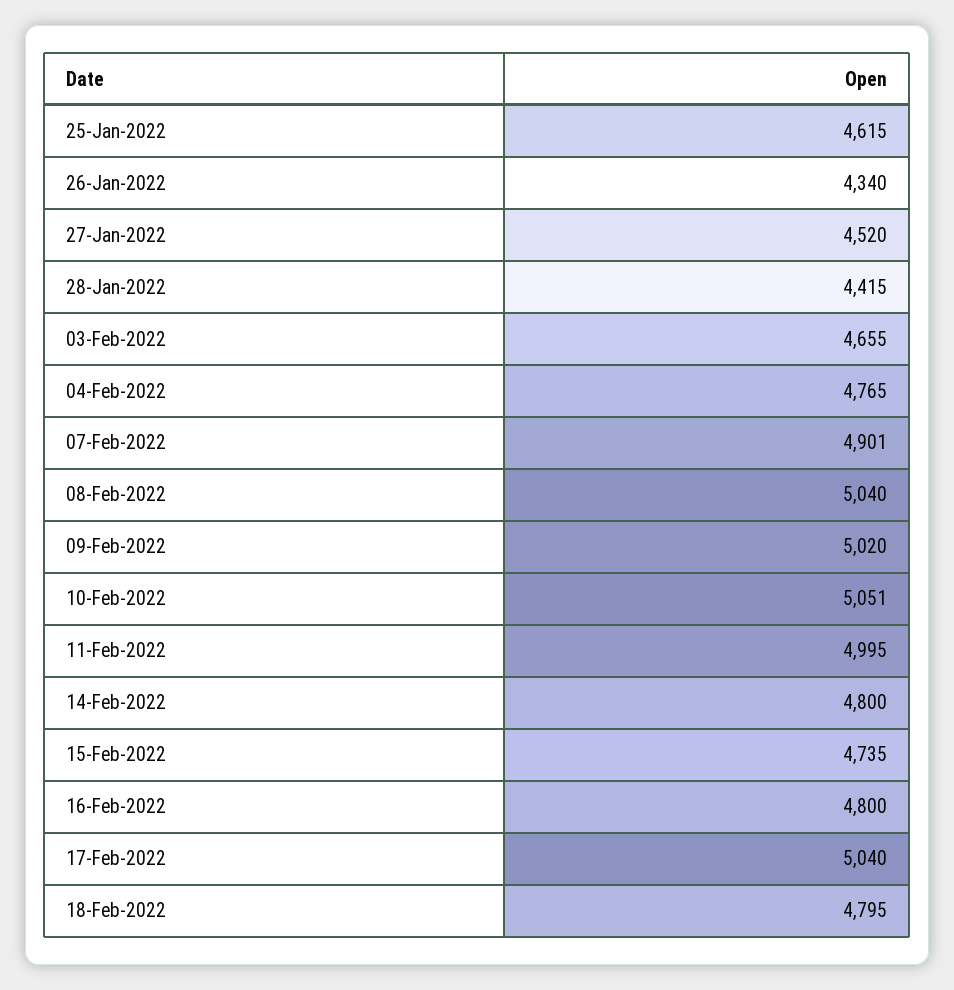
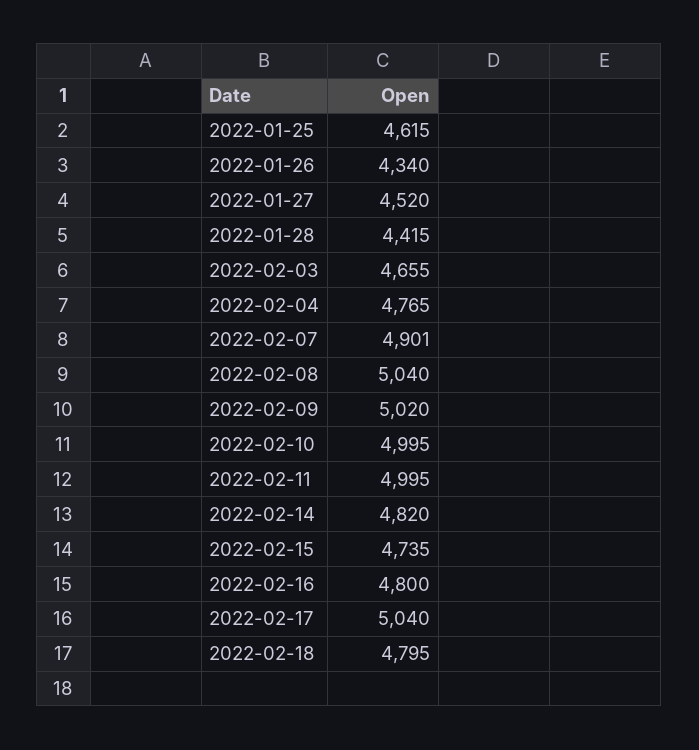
  {
    "25-Jan-2022": 4615,
    "26-Jan-2022": 4340,
    "27-Jan-2022": 4520,
    "28-Jan-2022": 4415,
    "03-Feb-2022": 4655,
    "04-Feb-2022": 4765,
    "07-Feb-2022": 4901,
    "08-Feb-2022": 5040,
    "09-Feb-2022": 5020,
-   "10-Feb-2022": 5051,
+   "10-Feb-2022": 4995,
    "11-Feb-2022": 4995,
-   "14-Feb-2022": 4800,
+   "14-Feb-2022": 4820,
    "15-Feb-2022": 4735,
    "16-Feb-2022": 4800,
    "17-Feb-2022": 5040,
    "18-Feb-2022": 4795
  }

